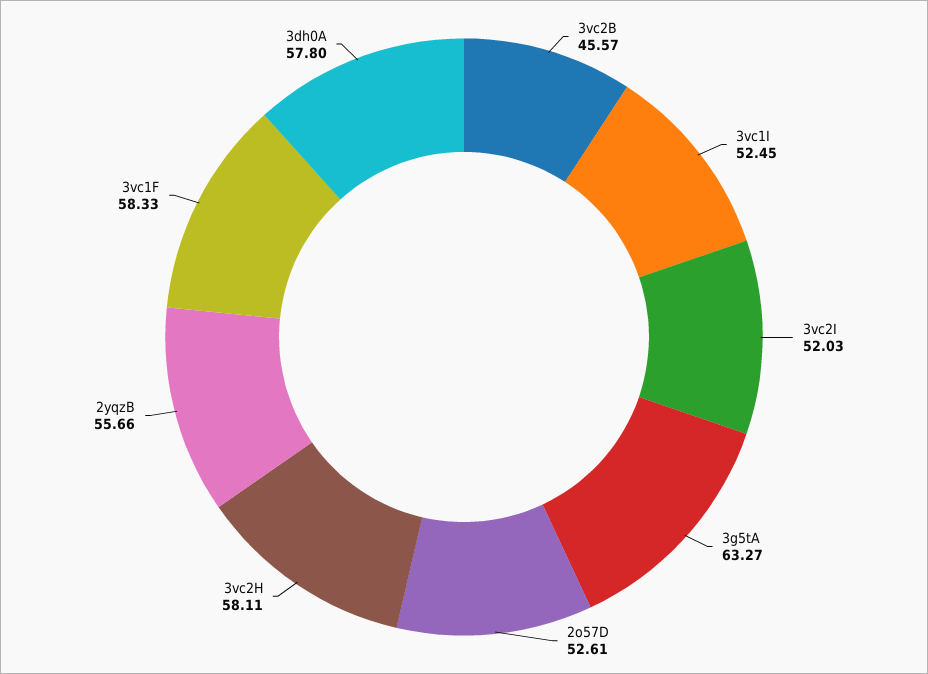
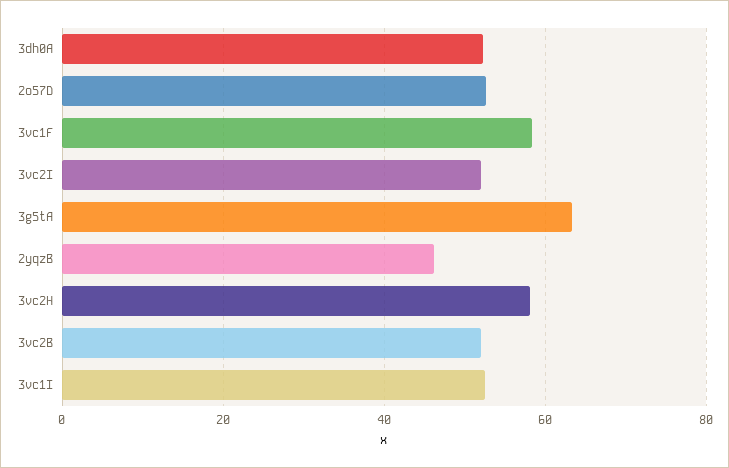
  {
-   "3vc2B": 45.57,
+   "3vc2B": 52,
    "3vc1I": 52.45,
    "3vc2I": 52.03,
    "3g5tA": 63.27,
    "2o57D": 52.61,
    "3vc2H": 58.11,
-   "2yqzB": 55.66,
+   "2yqzB": 46,
    "3vc1F": 58.33,
-   "3dh0A": 57.8
+   "3dh0A": 52
  }

